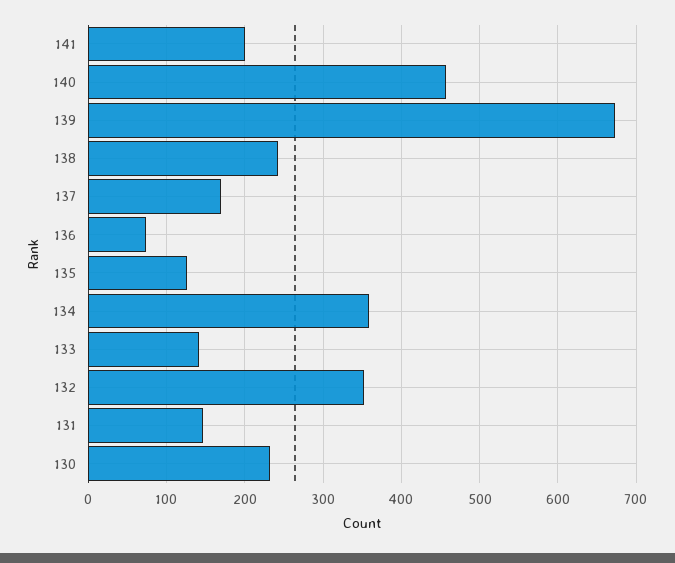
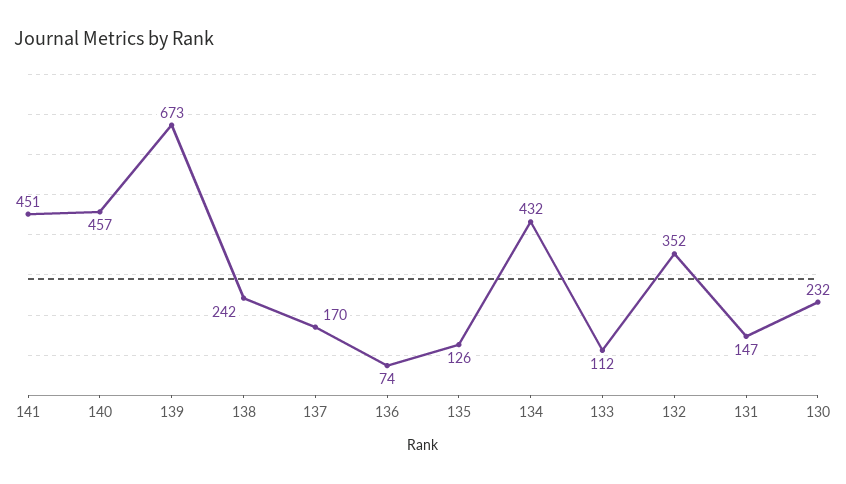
  {
-   "141": 200,
+   "141": 451,
    "140": 457,
    "139": 673,
    "138": 242,
    "137": 170,
    "136": 74,
    "135": 126,
-   "134": 360,
+   "134": 432,
-   "133": 140,
+   "133": 112,
    "132": 352,
    "131": 147,
    "130": 232
  }

